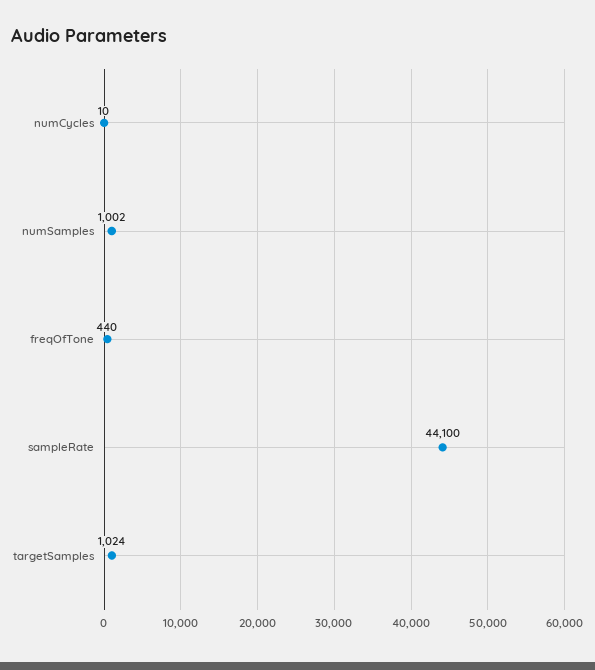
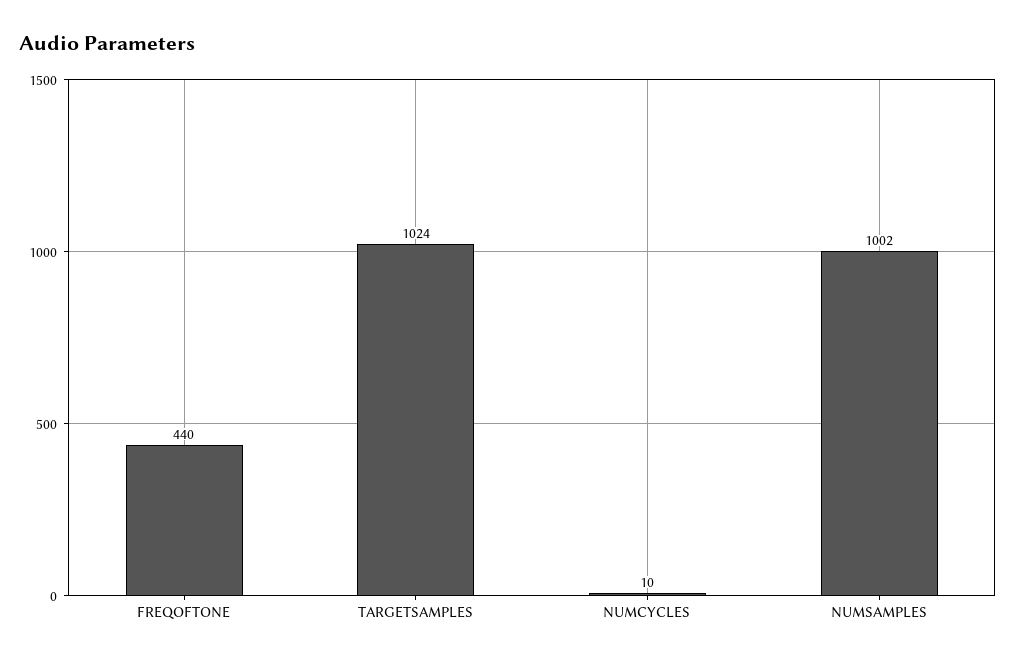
  {
    "numCycles": 10,
    "numSamples": 1002,
    "freqOfTone": 440,
-   "sampleRate": 44100,
    "targetSamples": 1024
  }

